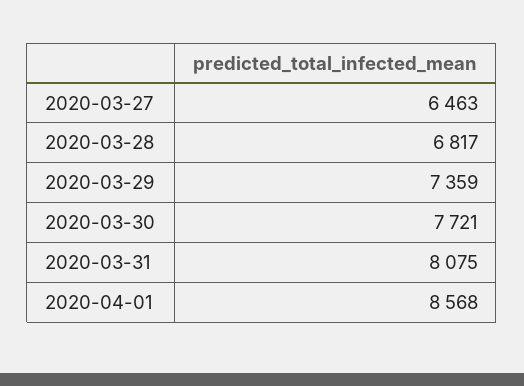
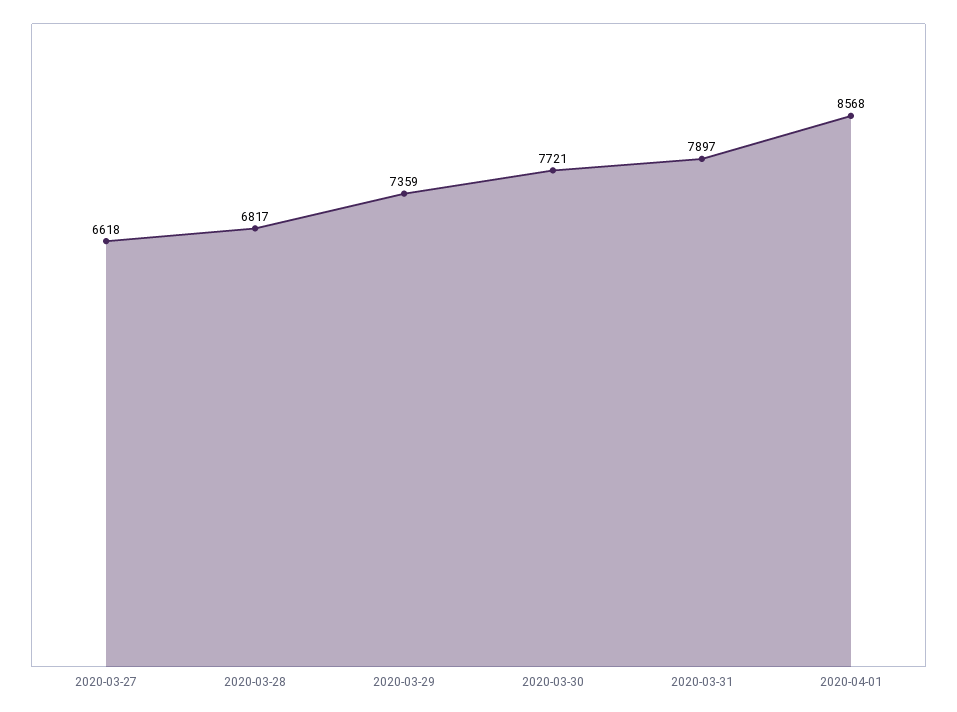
  {
-   "2020-03-27": 6463,
+   "2020-03-27": 6618,
    "2020-03-28": 6817,
    "2020-03-29": 7359,
    "2020-03-30": 7721,
-   "2020-03-31": 8075,
+   "2020-03-31": 7897,
    "2020-04-01": 8568
  }

